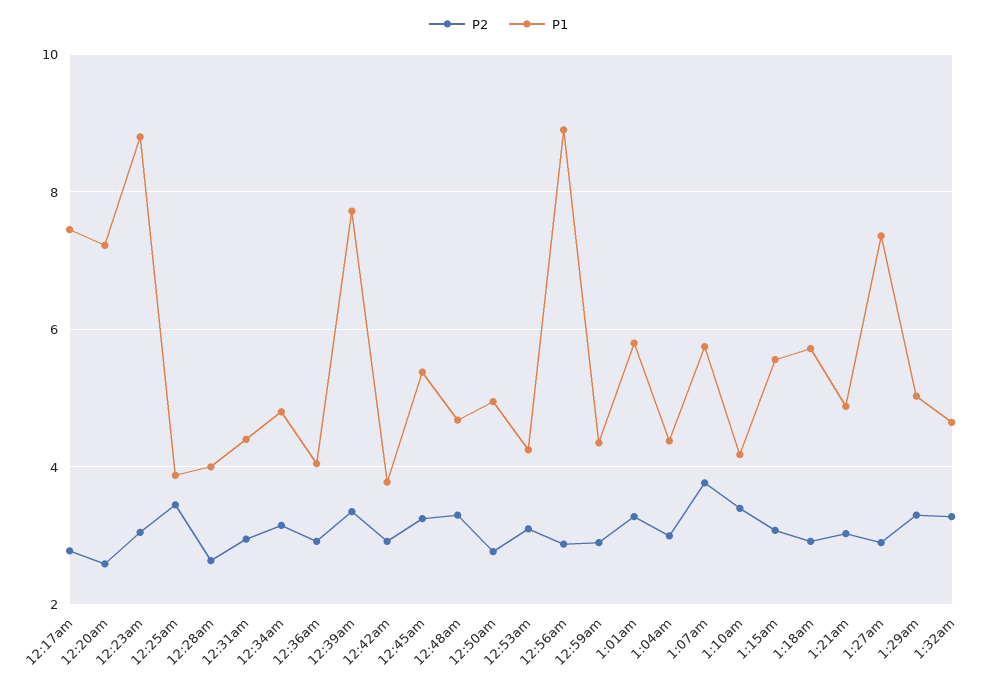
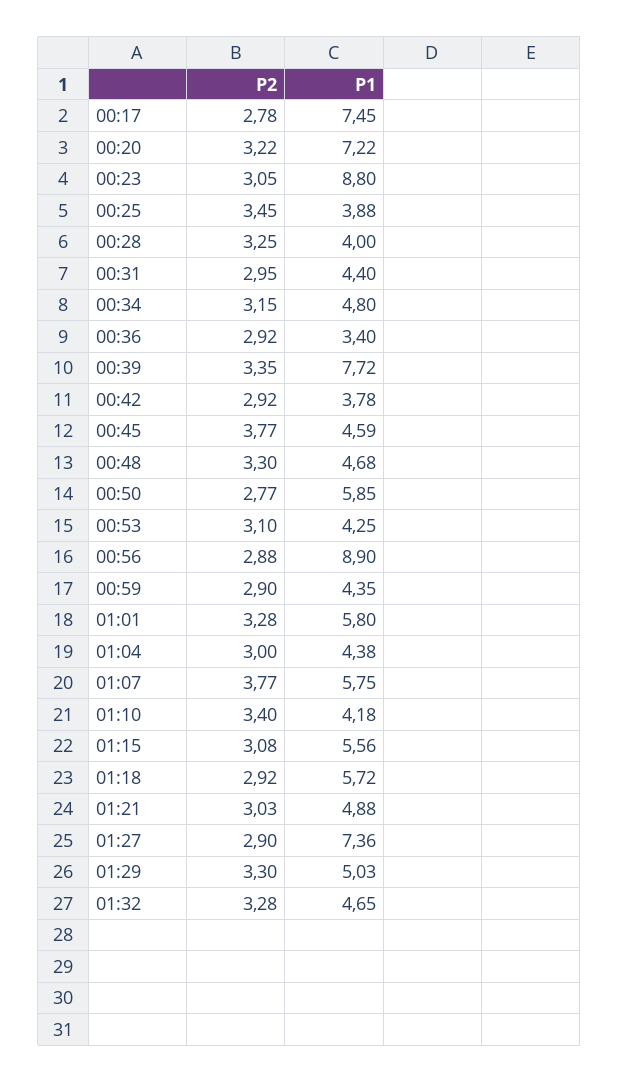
  {
    "P2": {
      "12:17am": 2.78,
-     "12:20am": 2.6,
+     "12:20am": 3.22,
      "12:23am": 3.05,
      "12:25am": 3.45,
-     "12:28am": 2.6,
+     "12:28am": 3.25,
      "12:31am": 2.95,
      "12:34am": 3.15,
      "12:36am": 2.92,
      "12:39am": 3.35,
      "12:42am": 2.92,
-     "12:45am": 3.2,
+     "12:45am": 3.77,
      "12:48am": 3.3,
      "12:50am": 2.77,
      "12:53am": 3.1,
      "12:56am": 2.88,
      "12:59am": 2.9,
      "1:01am": 3.28,
      "1:04am": 3,
      "1:07am": 3.77,
      "1:10am": 3.4,
      "1:15am": 3.08,
      "1:18am": 2.92,
      "1:21am": 3.03,
      "1:27am": 2.9,
      "1:29am": 3.3,
      "1:32am": 3.28
    },
    "P1": {
      "12:17am": 7.45,
      "12:20am": 7.22,
      "12:23am": 8.8,
      "12:25am": 3.88,
      "12:28am": 4,
      "12:31am": 4.4,
      "12:34am": 4.8,
-     "12:36am": 4,
+     "12:36am": 3.4,
      "12:39am": 7.72,
      "12:42am": 3.78,
-     "12:45am": 5.4,
+     "12:45am": 4.59,
      "12:48am": 4.68,
-     "12:50am": 5,
+     "12:50am": 5.85,
      "12:53am": 4.25,
      "12:56am": 8.9,
      "12:59am": 4.35,
      "1:01am": 5.8,
      "1:04am": 4.38,
      "1:07am": 5.75,
      "1:10am": 4.18,
      "1:15am": 5.56,
      "1:18am": 5.72,
      "1:21am": 4.88,
      "1:27am": 7.36,
      "1:29am": 5.03,
      "1:32am": 4.65
    }
  }

